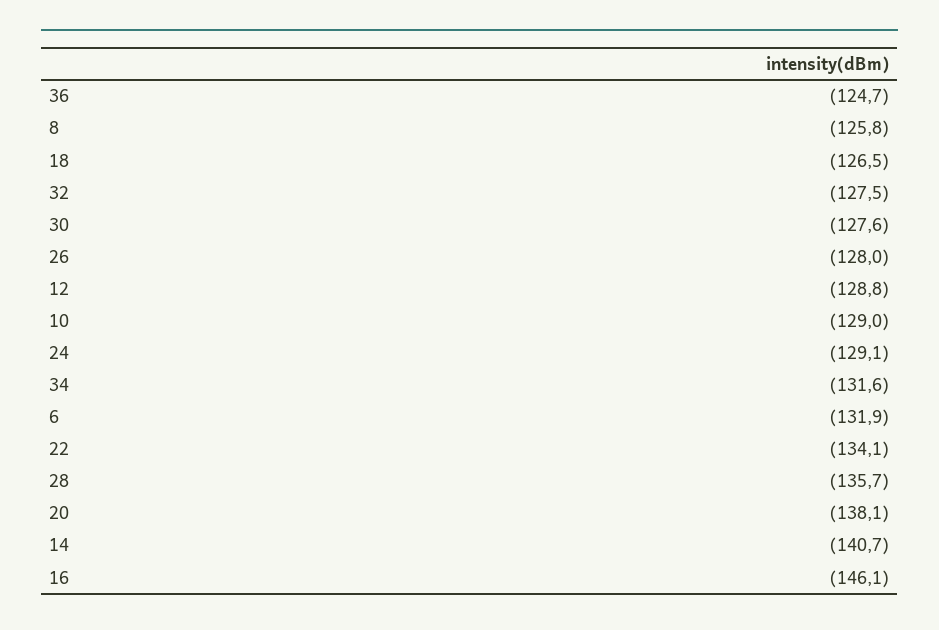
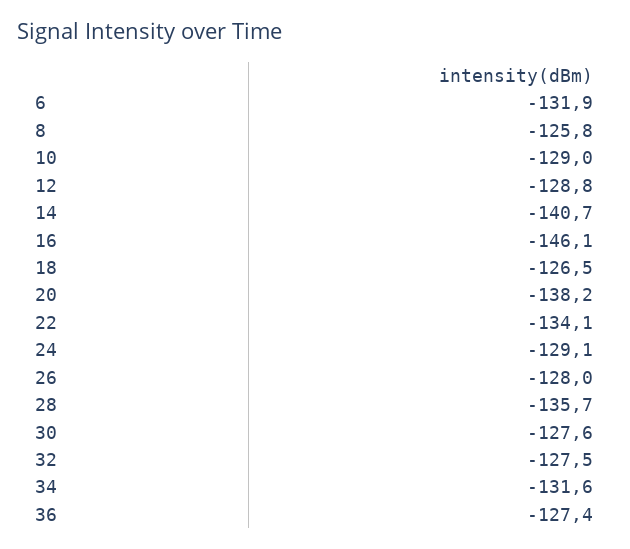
  {
-   "36": -124.7,
+   "36": -127.4,
    "8": -125.8,
    "18": -126.5,
    "32": -127.5,
    "30": -127.6,
    "26": -128,
    "12": -128.8,
    "10": -129,
    "24": -129.1,
    "34": -131.6,
    "6": -131.9,
    "22": -134.1,
    "28": -135.7,
-   "20": -138.1,
+   "20": -138.2,
    "14": -140.7,
    "16": -146.1
  }

